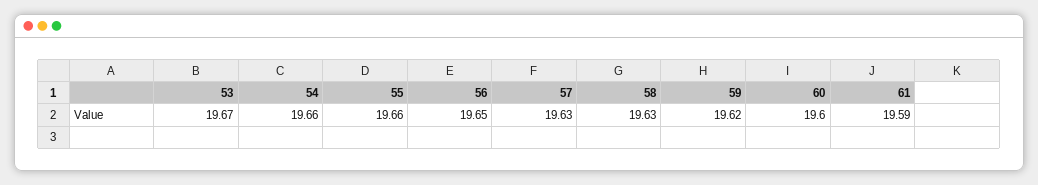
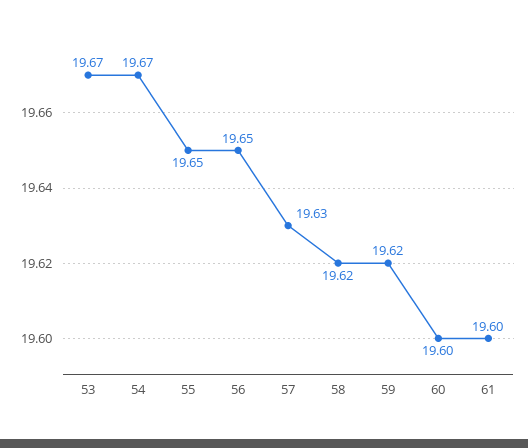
  {
    "53": 19.67,
-   "54": 19.66,
+   "54": 19.67,
-   "55": 19.66,
+   "55": 19.65,
    "56": 19.65,
    "57": 19.63,
-   "58": 19.63,
+   "58": 19.62,
    "59": 19.62,
    "60": 19.6,
-   "61": 19.59
+   "61": 19.6
  }

